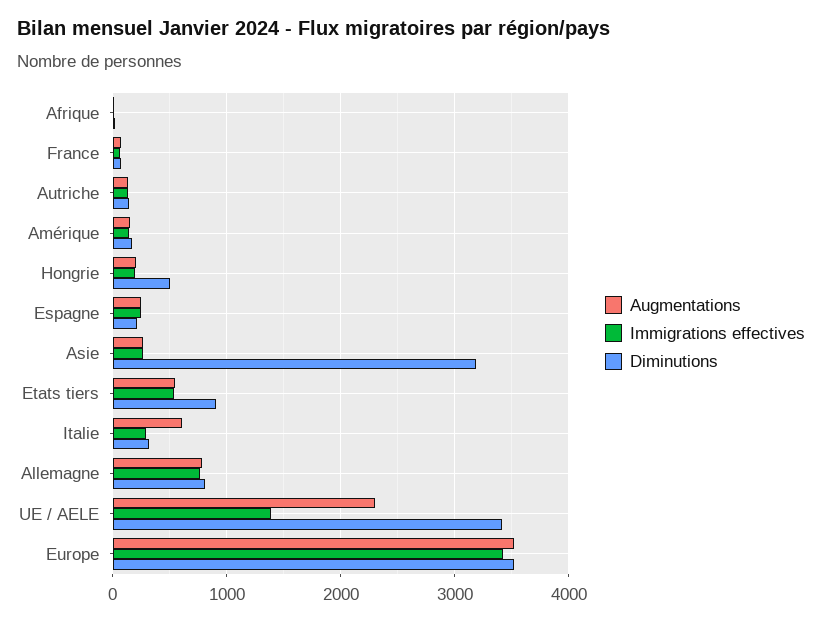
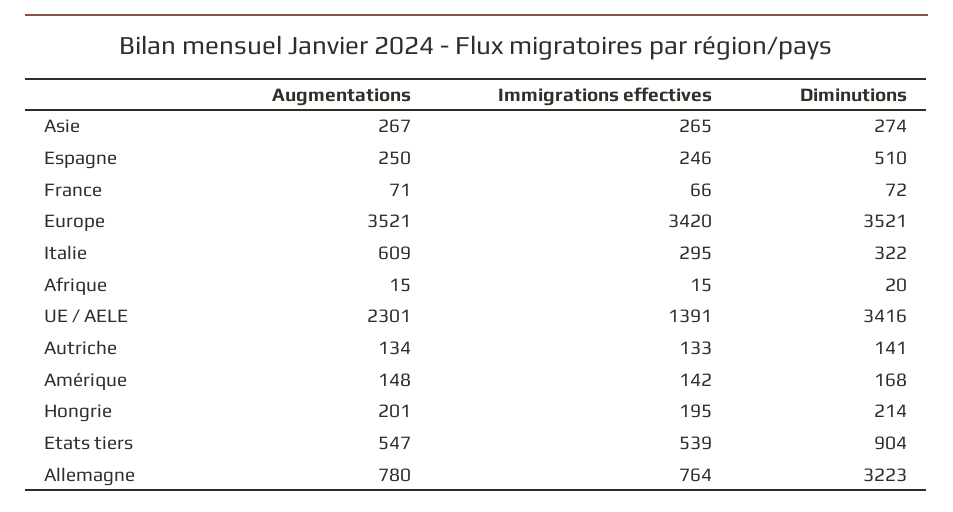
  {
    "Augmentations": {
      "Afrique": 15,
      "France": 71,
      "Autriche": 134,
      "Amérique": 148,
      "Hongrie": 201,
      "Espagne": 250,
      "Asie": 267,
      "Etats tiers": 547,
      "Italie": 609,
      "Allemagne": 780,
      "UE / AELE": 2301,
      "Europe": 3521
    },
    "Immigrations effectives": {
      "Afrique": 15,
      "France": 66,
      "Autriche": 133,
      "Amérique": 142,
      "Hongrie": 195,
      "Espagne": 246,
      "Asie": 265,
      "Etats tiers": 539,
      "Italie": 295,
      "Allemagne": 764,
      "UE / AELE": 1391,
      "Europe": 3420
    },
    "Diminutions": {
      "Afrique": 20,
      "France": 72,
      "Autriche": 141,
      "Amérique": 168,
-     "Hongrie": 500,
+     "Hongrie": 214,
-     "Espagne": 200,
+     "Espagne": 510,
-     "Asie": 3200,
+     "Asie": 274,
      "Etats tiers": 904,
      "Italie": 322,
-     "Allemagne": 800,
+     "Allemagne": 3223,
      "UE / AELE": 3416,
      "Europe": 3521
    }
  }

